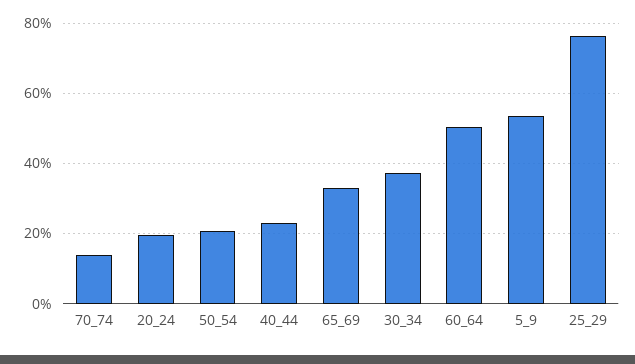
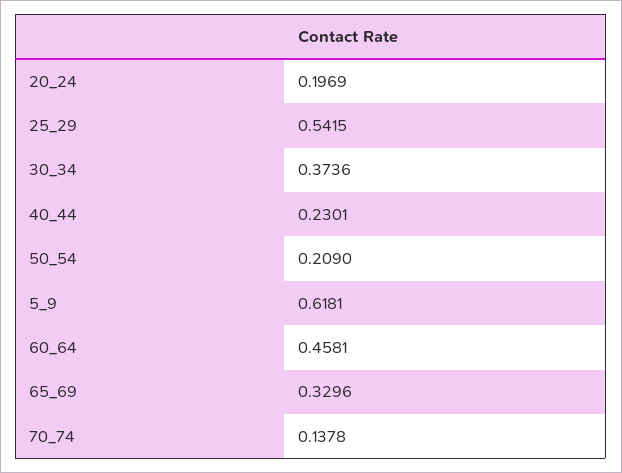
  {
    "70_74": 0.1378,
    "20_24": 0.1969,
    "50_54": 0.209,
    "40_44": 0.2301,
    "65_69": 0.3296,
    "30_34": 0.3736,
-   "60_64": 0.5,
+   "60_64": 0.4581,
-   "5_9": 0.54,
+   "5_9": 0.6181,
-   "25_29": 0.76
+   "25_29": 0.5415
  }

